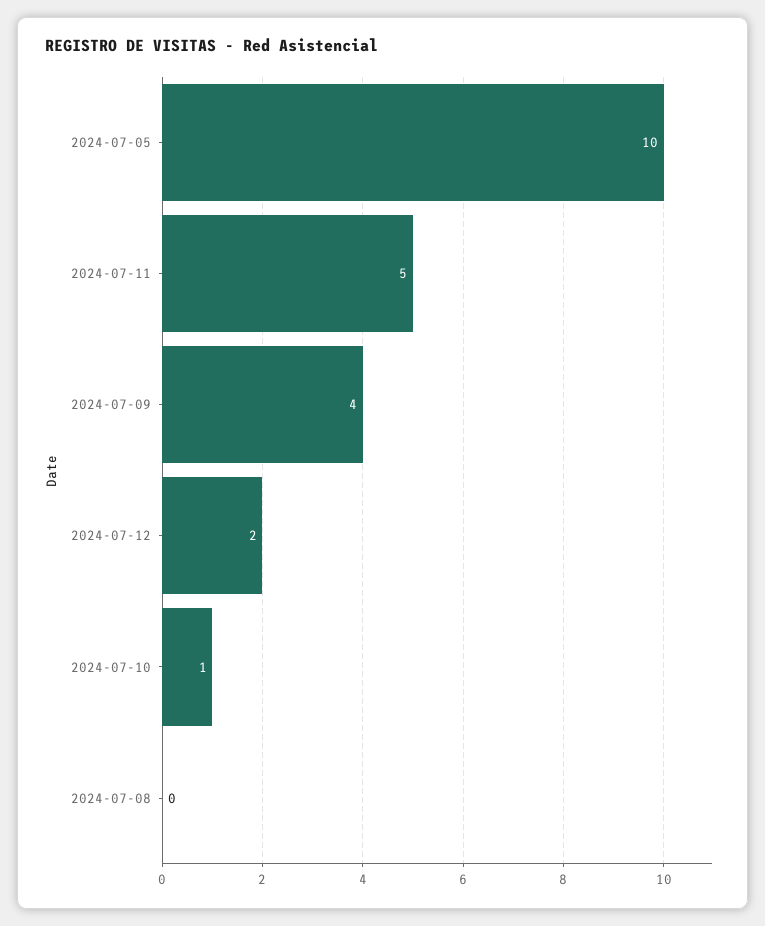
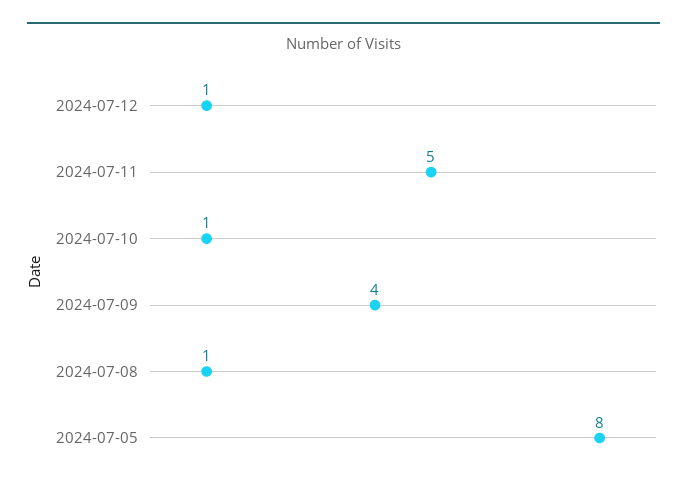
  {
-   "2024-07-05": 10,
+   "2024-07-05": 8,
    "2024-07-11": 5,
    "2024-07-09": 4,
-   "2024-07-12": 2,
+   "2024-07-12": 1,
    "2024-07-10": 1,
-   "2024-07-08": 0
+   "2024-07-08": 1
  }

